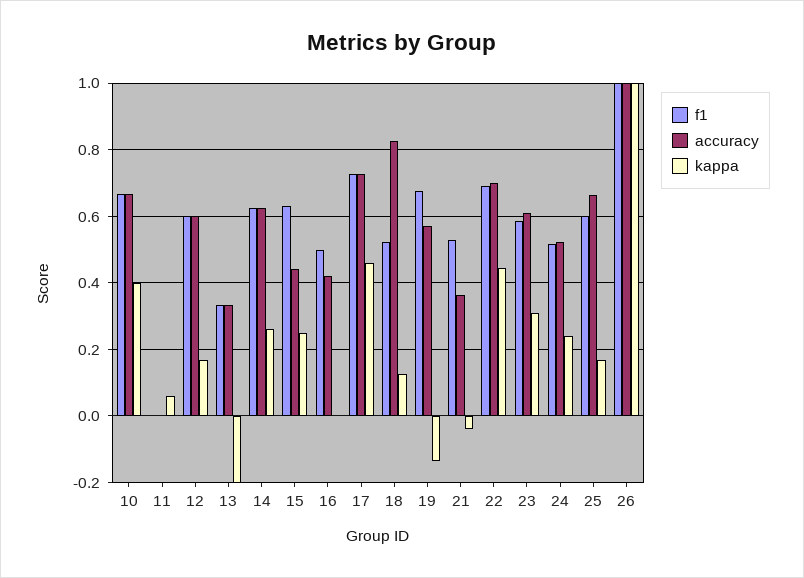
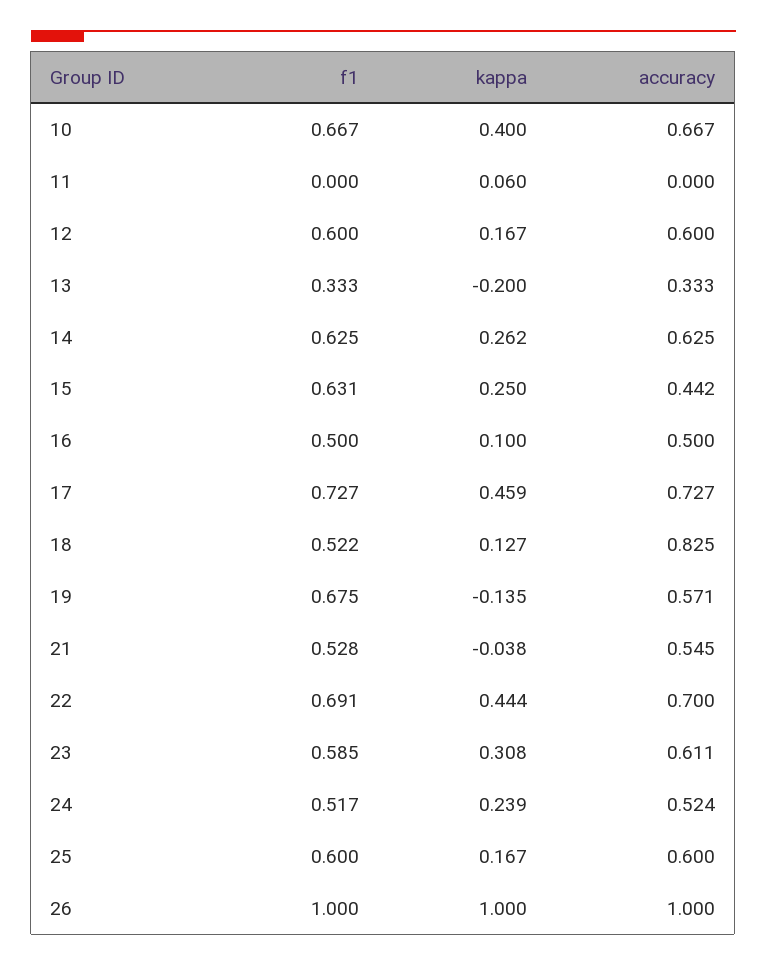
  {
    "f1": {
      "10": 0.667,
      "11": 0,
      "12": 0.6,
      "13": 0.333,
      "14": 0.625,
      "15": 0.631,
      "16": 0.5,
      "17": 0.727,
      "18": 0.522,
      "19": 0.675,
      "21": 0.528,
      "22": 0.691,
      "23": 0.585,
      "24": 0.517,
      "25": 0.6,
      "26": 1
    },
    "accuracy": {
      "10": 0.667,
      "11": 0,
      "12": 0.6,
      "13": 0.333,
      "14": 0.625,
      "15": 0.442,
-     "16": 0.42,
+     "16": 0.5,
      "17": 0.727,
      "18": 0.825,
      "19": 0.571,
-     "21": 0.36,
+     "21": 0.545,
      "22": 0.7,
      "23": 0.611,
      "24": 0.524,
-     "25": 0.66,
+     "25": 0.6,
      "26": 1
    },
    "kappa": {
      "10": 0.4,
      "11": 0.06,
      "12": 0.167,
      "13": -0.2,
      "14": 0.262,
      "15": 0.25,
-     "16": 0,
+     "16": 0.1,
      "17": 0.459,
      "18": 0.127,
      "19": -0.135,
      "21": -0.038,
      "22": 0.444,
      "23": 0.308,
      "24": 0.239,
      "25": 0.167,
      "26": 1
    }
  }

